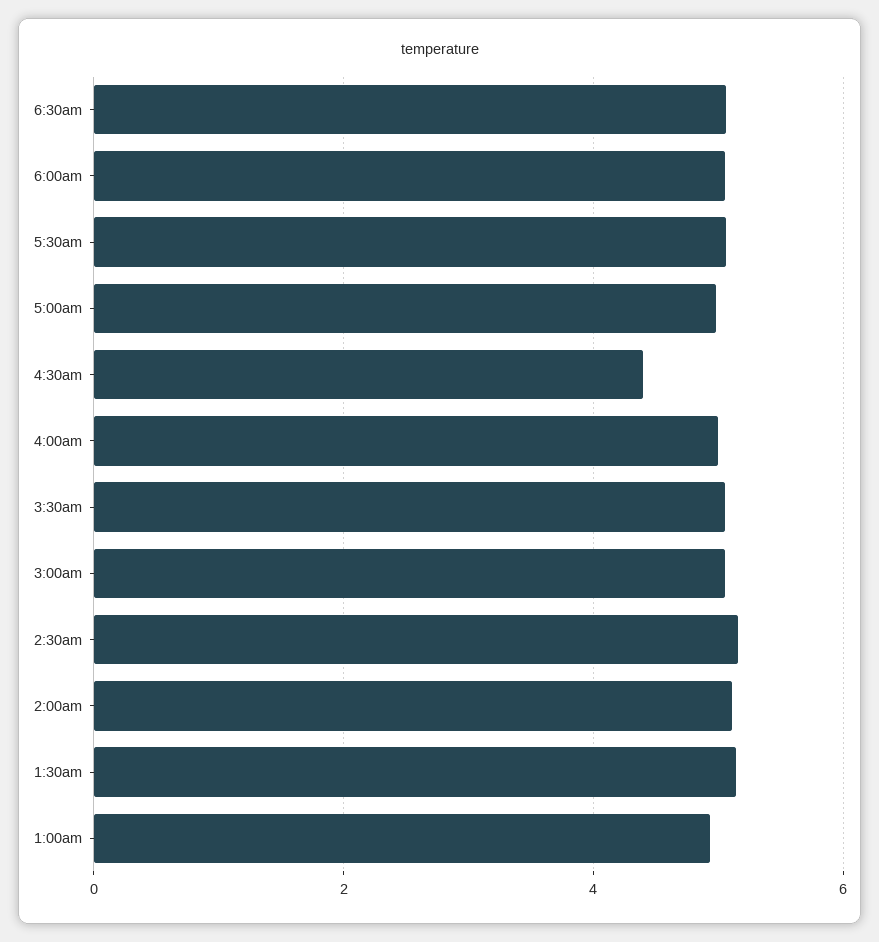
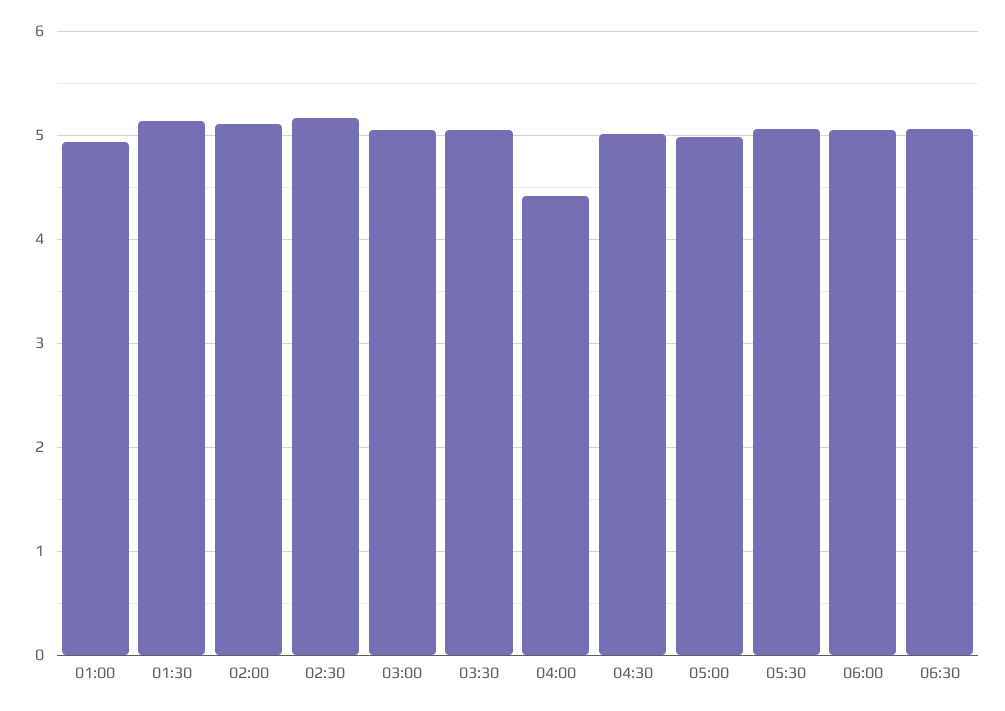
  {
    "6:30am": 5.1,
    "6:00am": 5.1,
    "5:30am": 5.1,
    "5:00am": 5,
-   "4:30am": 4.4,
+   "4:30am": 5,
-   "4:00am": 5,
+   "4:00am": 4.4,
    "3:30am": 5.1,
    "3:00am": 5.1,
    "2:30am": 5.2,
    "2:00am": 5.1,
    "1:30am": 5.1,
    "1:00am": 4.9
  }

